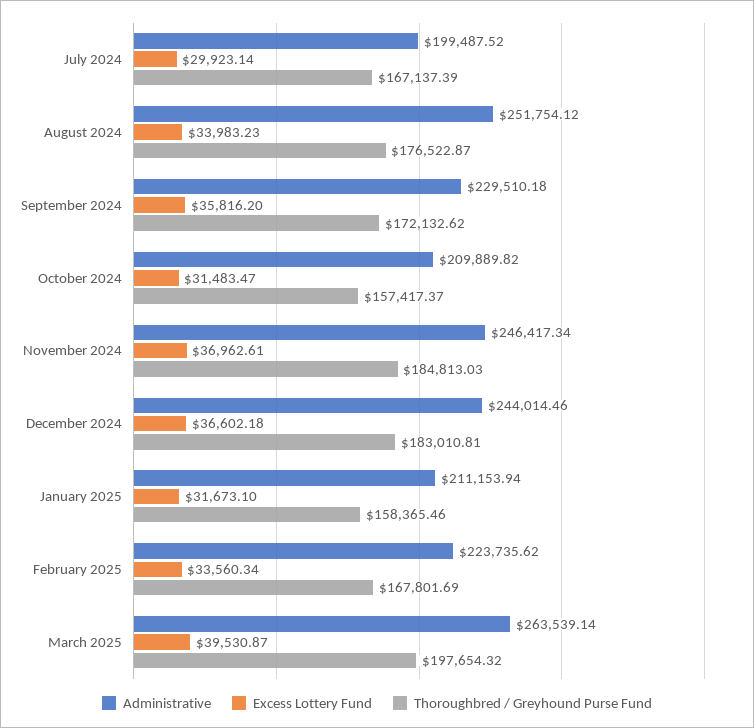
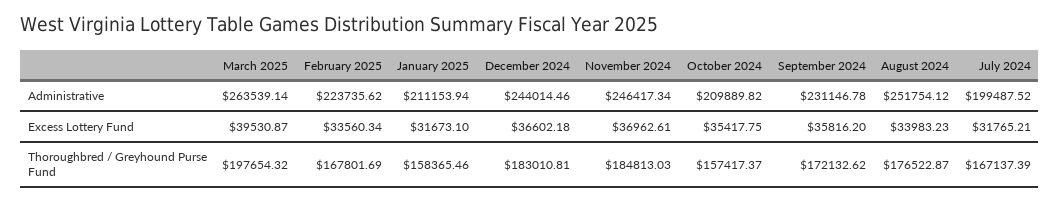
  {
    "Administrative": {
      "July 2024": 199487.52,
      "August 2024": 251754.12,
-     "September 2024": 229510.18,
+     "September 2024": 231146.78,
      "October 2024": 209889.82,
      "November 2024": 246417.34,
      "December 2024": 244014.46,
      "January 2025": 211153.94,
      "February 2025": 223735.62,
      "March 2025": 263539.14
    },
    "Excess Lottery Fund": {
-     "July 2024": 29923.14,
+     "July 2024": 31765.21,
      "August 2024": 33983.23,
      "September 2024": 35816.2,
-     "October 2024": 31483.47,
+     "October 2024": 35417.75,
      "November 2024": 36962.61,
      "December 2024": 36602.18,
      "January 2025": 31673.1,
      "February 2025": 33560.34,
      "March 2025": 39530.87
    },
    "Thoroughbred / Greyhound Purse Fund": {
      "July 2024": 167137.39,
      "August 2024": 176522.87,
      "September 2024": 172132.62,
      "October 2024": 157417.37,
      "November 2024": 184813.03,
      "December 2024": 183010.81,
      "January 2025": 158365.46,
      "February 2025": 167801.69,
      "March 2025": 197654.32
    }
  }

